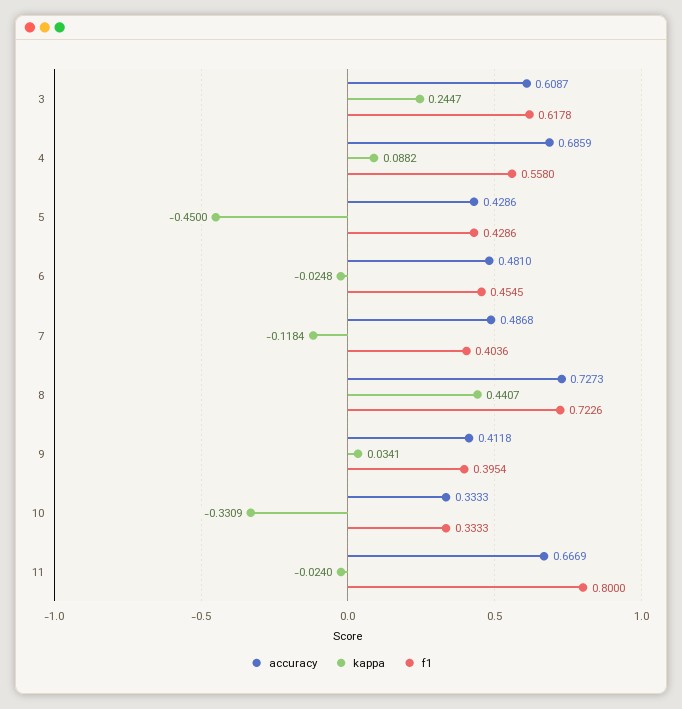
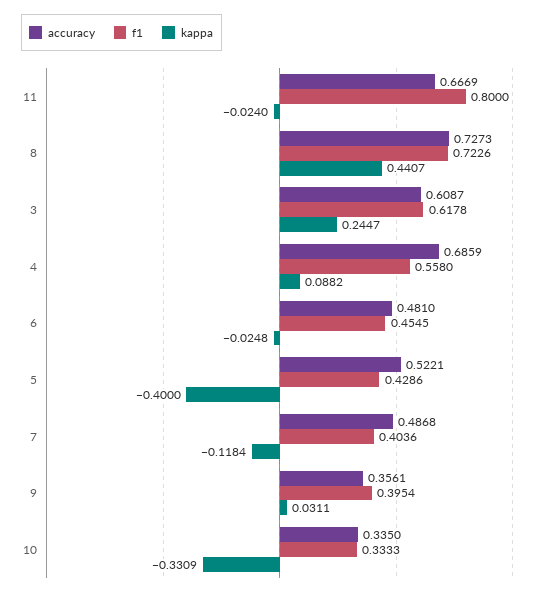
  {
    "accuracy": {
      "3": 0.6087,
      "4": 0.6859,
-     "5": 0.4286,
+     "5": 0.5221,
      "6": 0.481,
      "7": 0.4868,
      "8": 0.7273,
-     "9": 0.4118,
+     "9": 0.3561,
-     "10": 0.3333,
+     "10": 0.335,
      "11": 0.6669
    },
    "kappa": {
      "3": 0.2447,
      "4": 0.0882,
-     "5": -0.45,
+     "5": -0.4,
      "6": -0.0248,
      "7": -0.1184,
      "8": 0.4407,
-     "9": 0.0341,
+     "9": 0.0311,
      "10": -0.3309,
      "11": -0.024
    },
    "f1": {
      "3": 0.6178,
      "4": 0.558,
      "5": 0.4286,
      "6": 0.4545,
      "7": 0.4036,
      "8": 0.7226,
      "9": 0.3954,
      "10": 0.3333,
      "11": 0.8
    }
  }

